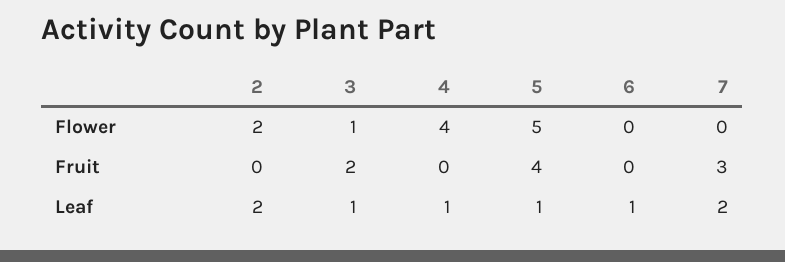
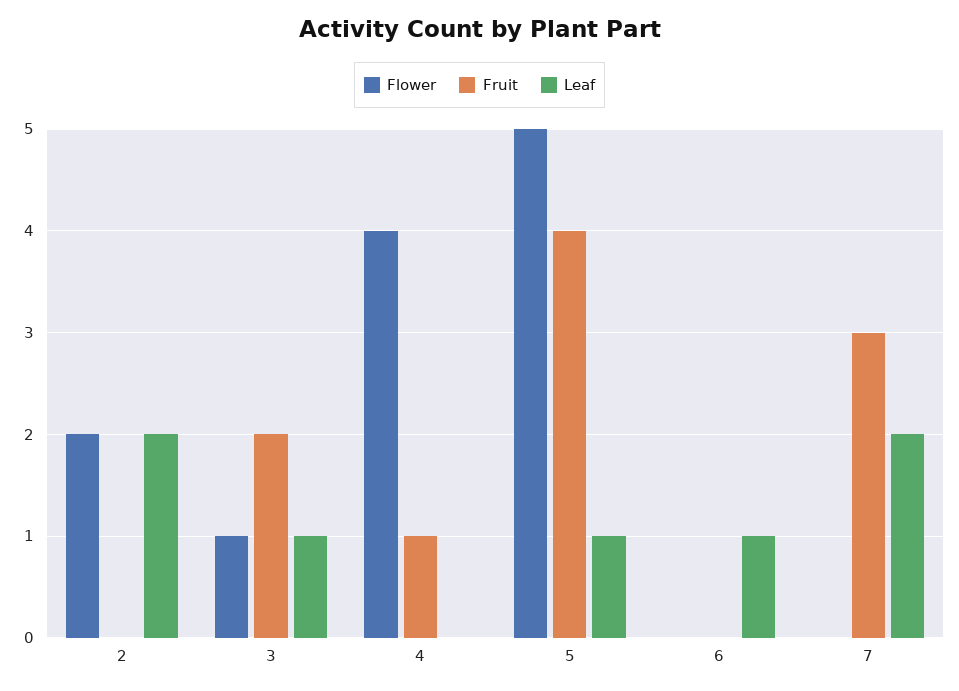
  {
    "Flower": {
      "2": 2,
      "3": 1,
      "4": 4,
      "5": 5,
      "6": 0,
      "7": 0
    },
    "Fruit": {
      "2": 0,
      "3": 2,
-     "4": 0,
+     "4": 1,
      "5": 4,
      "6": 0,
      "7": 3
    },
    "Leaf": {
      "2": 2,
      "3": 1,
-     "4": 1,
+     "4": 0,
      "5": 1,
      "6": 1,
      "7": 2
    }
  }

